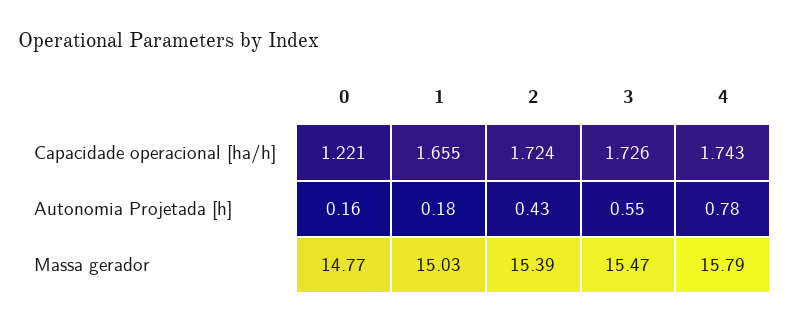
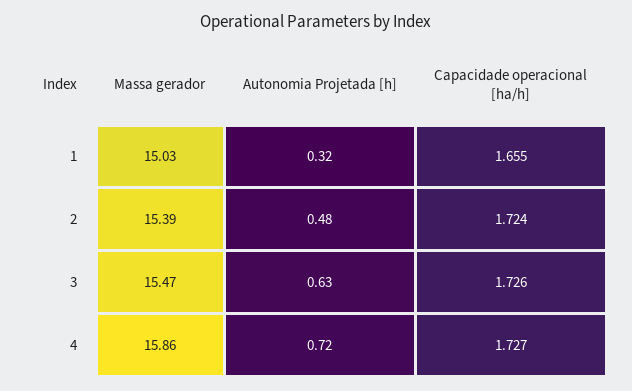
  {
-   "0": {
-     "Capacidade operacional [ha/h]": 1.221,
-     "Autonomia Projetada [h]": 0.16,
-     "Massa gerador": 14.77
-   },
    "1": {
      "Capacidade operacional [ha/h]": 1.655,
-     "Autonomia Projetada [h]": 0.18,
+     "Autonomia Projetada [h]": 0.32,
      "Massa gerador": 15.03
    },
    "2": {
      "Capacidade operacional [ha/h]": 1.724,
-     "Autonomia Projetada [h]": 0.43,
+     "Autonomia Projetada [h]": 0.48,
      "Massa gerador": 15.39
    },
    "3": {
      "Capacidade operacional [ha/h]": 1.726,
-     "Autonomia Projetada [h]": 0.55,
+     "Autonomia Projetada [h]": 0.63,
      "Massa gerador": 15.47
    },
    "4": {
-     "Capacidade operacional [ha/h]": 1.743,
+     "Capacidade operacional [ha/h]": 1.727,
-     "Autonomia Projetada [h]": 0.78,
+     "Autonomia Projetada [h]": 0.72,
-     "Massa gerador": 15.79
+     "Massa gerador": 15.86
    }
  }

